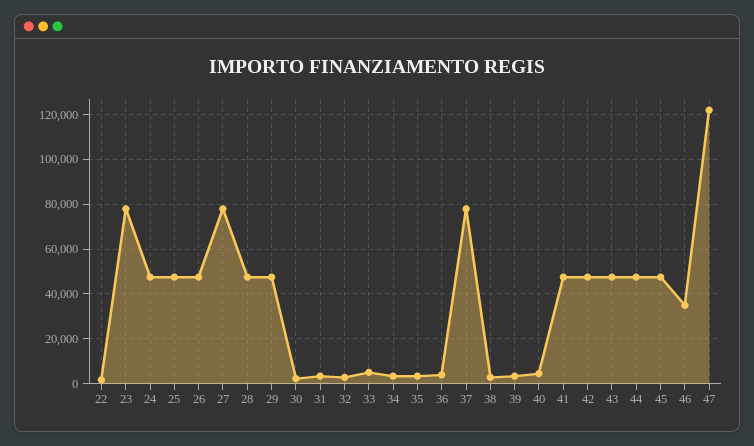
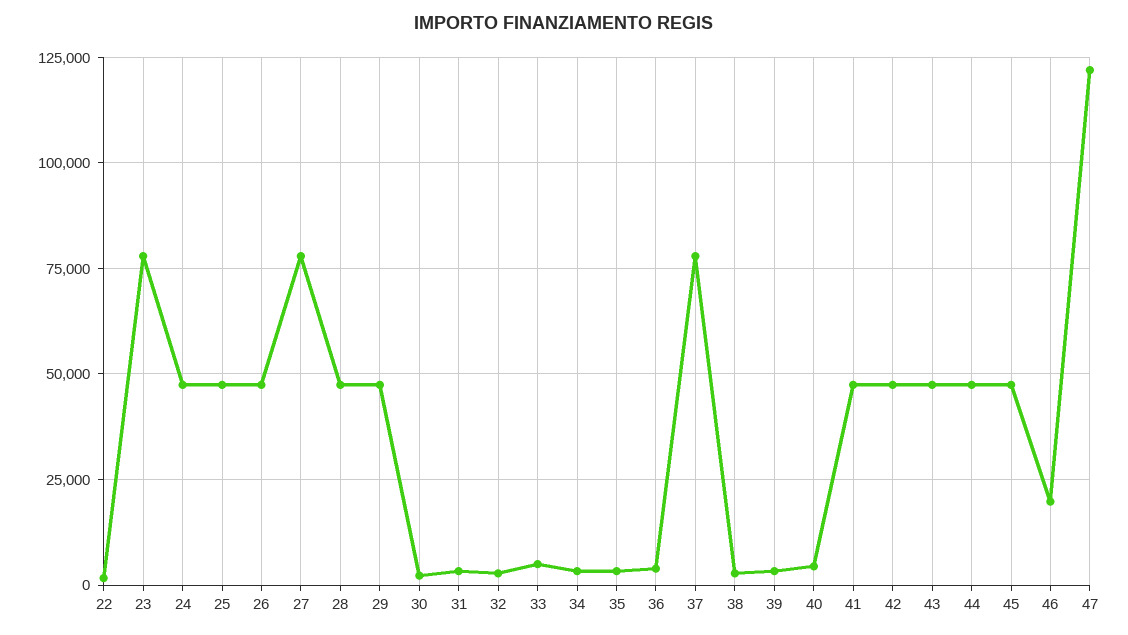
  {
    "22": 2500,
    "23": 77500,
    "24": 47500,
    "25": 47500,
    "26": 47500,
    "27": 77500,
    "28": 47500,
    "29": 47500,
    "30": 2500,
    "31": 2500,
    "32": 2500,
    "33": 5000,
    "34": 2500,
    "35": 2500,
    "36": 5000,
    "37": 77500,
    "38": 2500,
    "39": 2500,
    "40": 5000,
    "41": 47500,
    "42": 47500,
    "43": 47500,
    "44": 47500,
    "45": 47500,
-   "46": 35000,
+   "46": 20000,
    "47": 122500
  }

